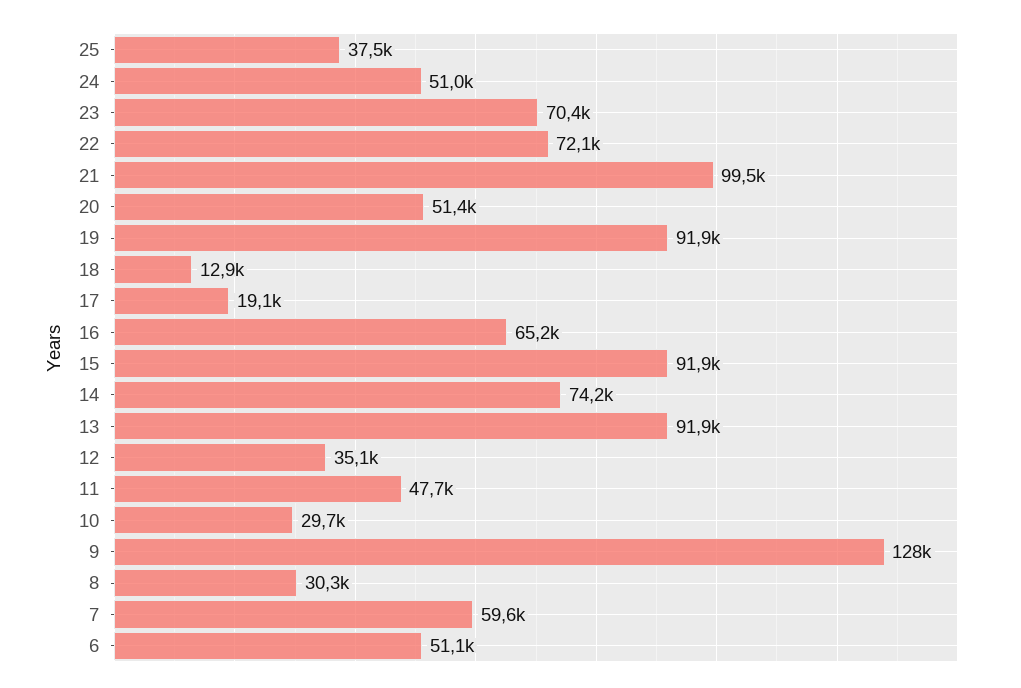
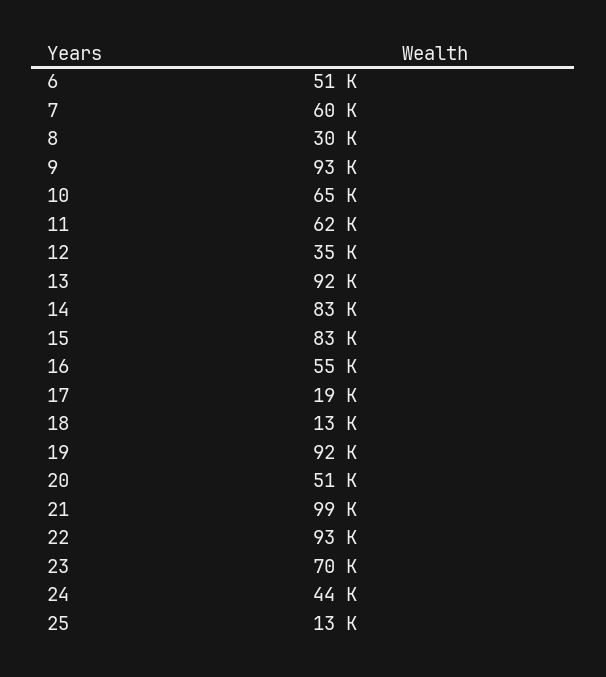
  {
-   "25": 37500,
+   "25": 13000,
-   "24": 51000,
+   "24": 44000,
    "23": 70400,
-   "22": 72100,
+   "22": 93000,
    "21": 99500,
    "20": 51400,
    "19": 91900,
    "18": 12900,
    "17": 19100,
-   "16": 65200,
+   "16": 55000,
-   "15": 91900,
+   "15": 83000,
-   "14": 74200,
+   "14": 83000,
    "13": 91900,
    "12": 35100,
-   "11": 47700,
+   "11": 62000,
-   "10": 29700,
+   "10": 65000,
-   "9": 128000,
+   "9": 93000,
    "8": 30300,
    "7": 59600,
    "6": 51100
  }

